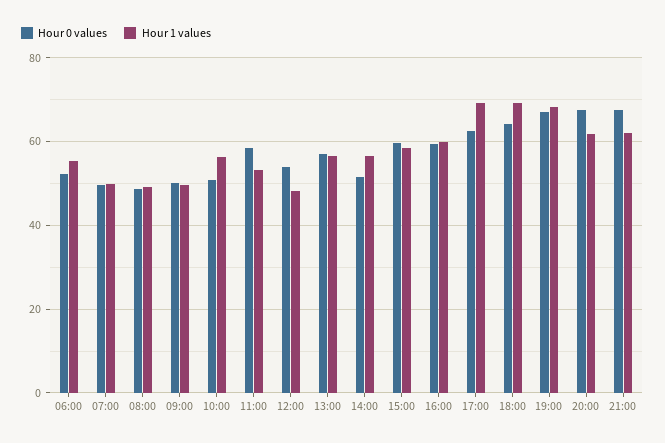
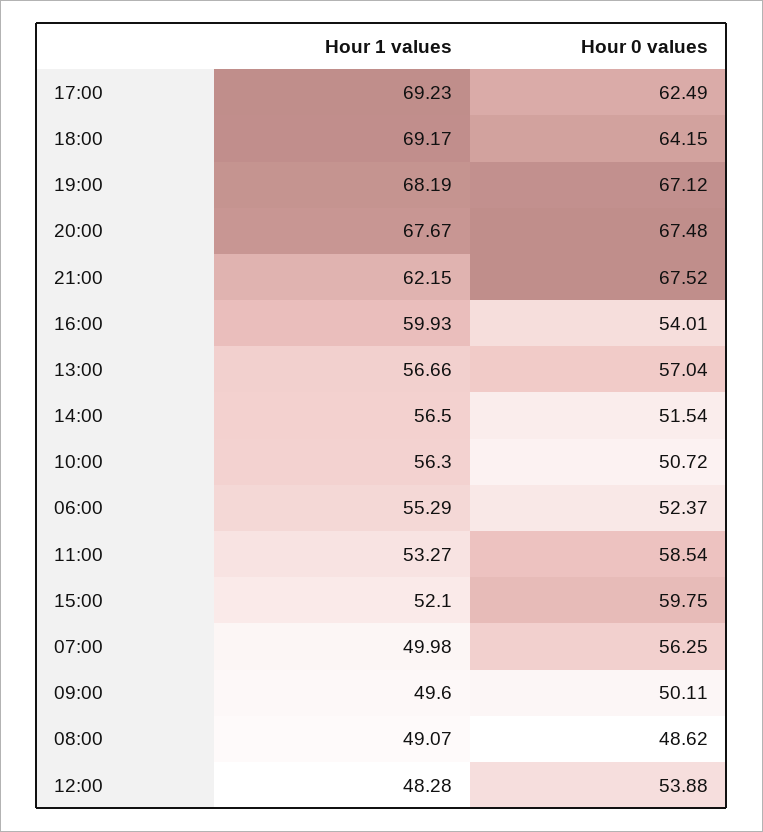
  {
    "Hour 0 values": {
      "06:00": 52.37,
-     "07:00": 50,
+     "07:00": 56.25,
      "08:00": 48.62,
      "09:00": 50.11,
      "10:00": 50.72,
      "11:00": 58.54,
      "12:00": 53.88,
      "13:00": 57.04,
      "14:00": 51.54,
      "15:00": 59.75,
-     "16:00": 60,
+     "16:00": 54.01,
      "17:00": 62.49,
      "18:00": 64.15,
      "19:00": 67.12,
      "20:00": 67.48,
      "21:00": 67.52
    },
    "Hour 1 values": {
      "06:00": 55.29,
      "07:00": 49.98,
      "08:00": 49.07,
      "09:00": 49.6,
      "10:00": 56.3,
      "11:00": 53.27,
      "12:00": 48.28,
      "13:00": 56.66,
      "14:00": 56.5,
-     "15:00": 58,
+     "15:00": 52.1,
      "16:00": 59.93,
      "17:00": 69.23,
      "18:00": 69.17,
      "19:00": 68.19,
-     "20:00": 62,
+     "20:00": 67.67,
      "21:00": 62.15
    }
  }

